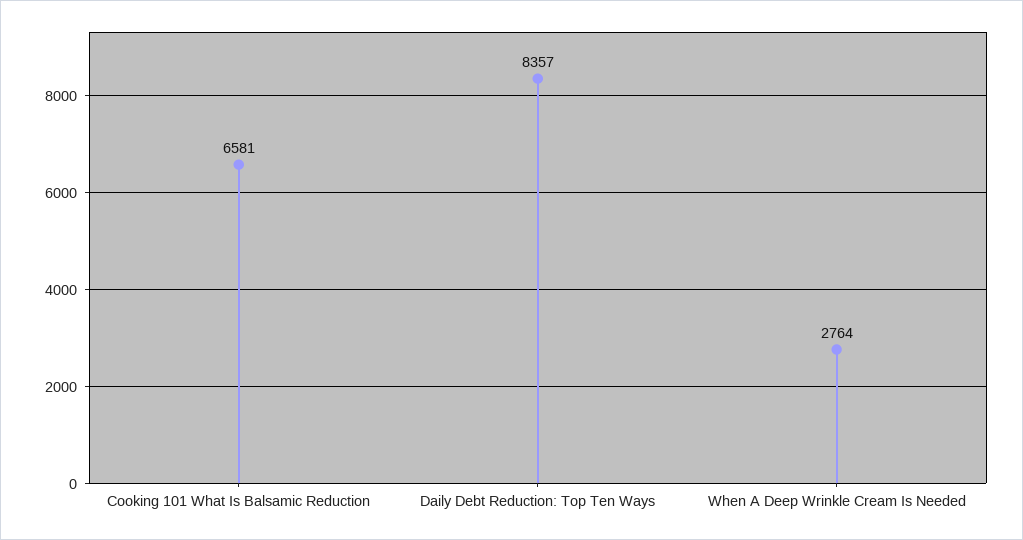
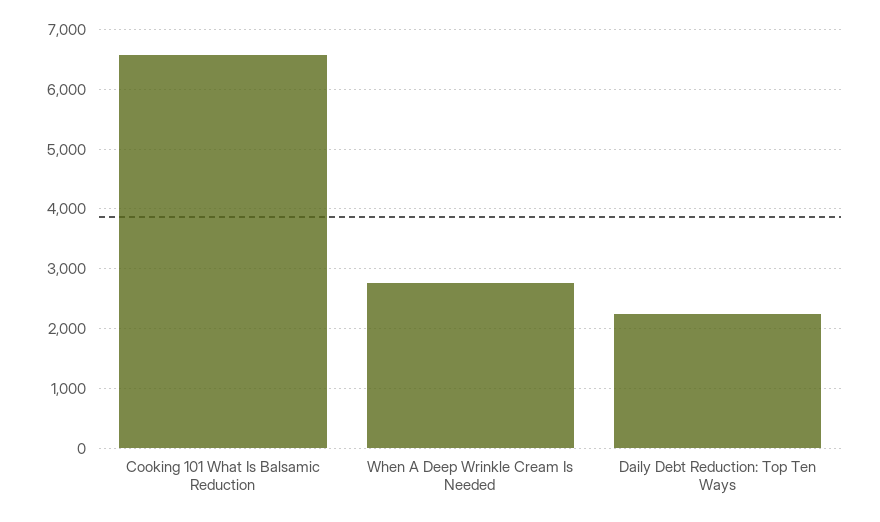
  {
    "Cooking 101 What Is Balsamic Reduction": 6581,
-   "Daily Debt Reduction: Top Ten Ways": 8357,
+   "Daily Debt Reduction: Top Ten Ways": 2200,
    "When A Deep Wrinkle Cream Is Needed": 2764
  }

